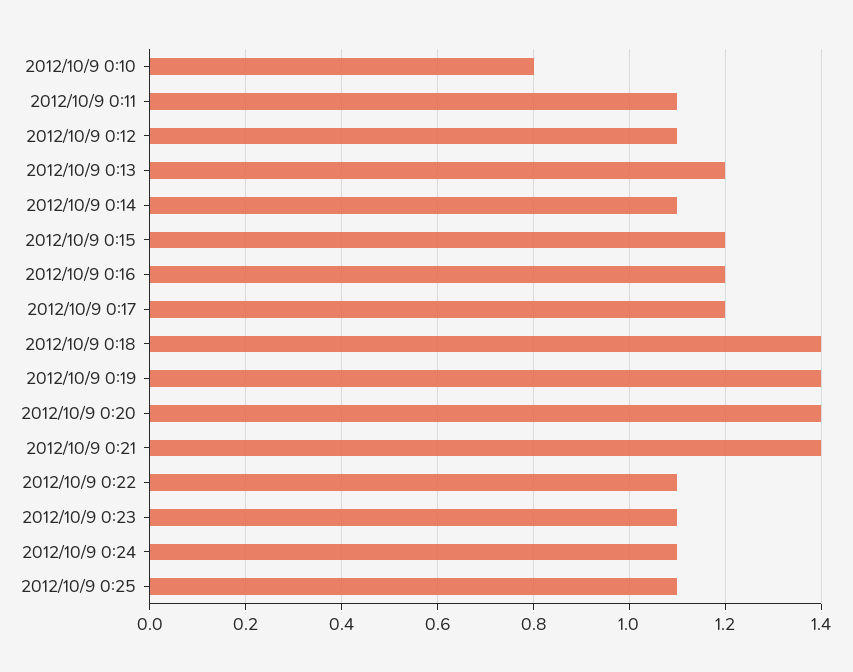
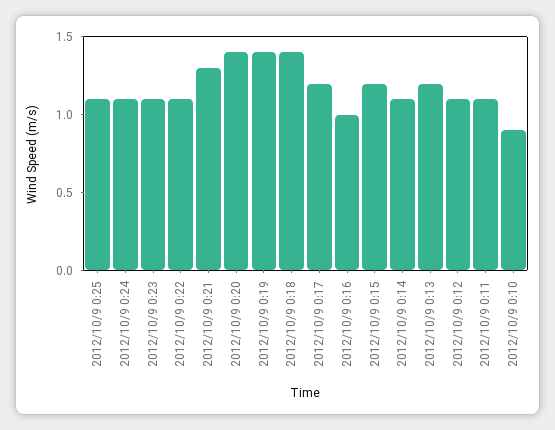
  {
-   "2012/10/9 0:10": 0.8,
+   "2012/10/9 0:10": 0.9,
    "2012/10/9 0:11": 1.1,
    "2012/10/9 0:12": 1.1,
    "2012/10/9 0:13": 1.2,
    "2012/10/9 0:14": 1.1,
    "2012/10/9 0:15": 1.2,
-   "2012/10/9 0:16": 1.2,
+   "2012/10/9 0:16": 1,
    "2012/10/9 0:17": 1.2,
    "2012/10/9 0:18": 1.4,
    "2012/10/9 0:19": 1.4,
    "2012/10/9 0:20": 1.4,
-   "2012/10/9 0:21": 1.4,
+   "2012/10/9 0:21": 1.3,
    "2012/10/9 0:22": 1.1,
    "2012/10/9 0:23": 1.1,
    "2012/10/9 0:24": 1.1,
    "2012/10/9 0:25": 1.1
  }

